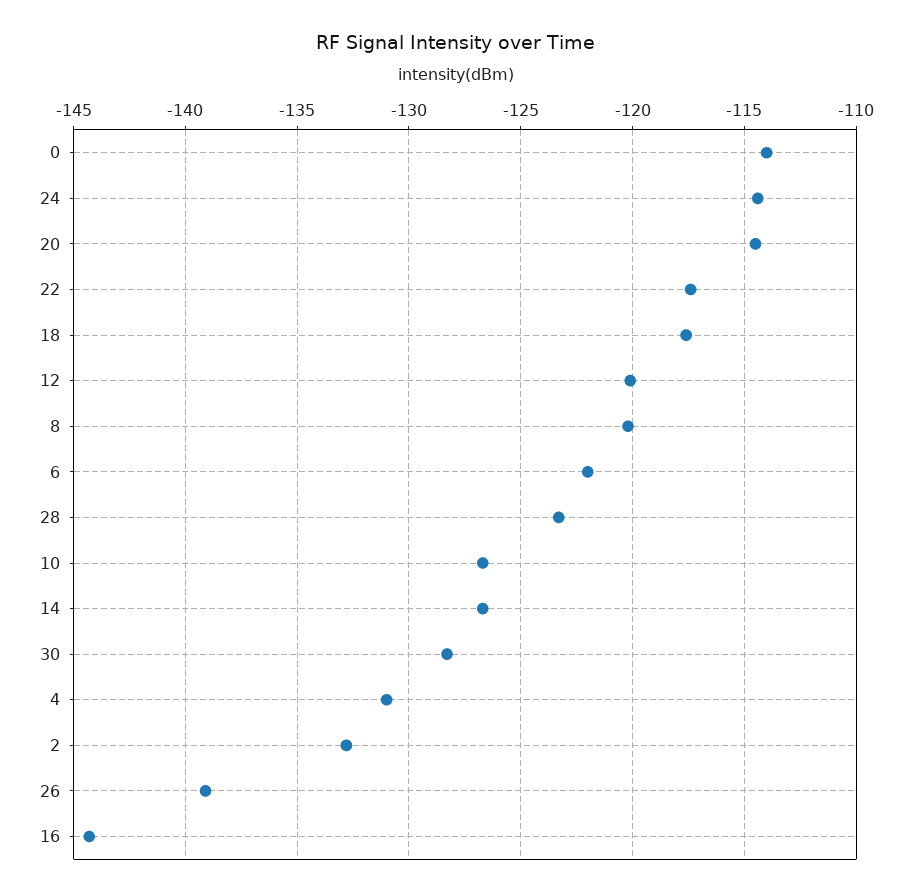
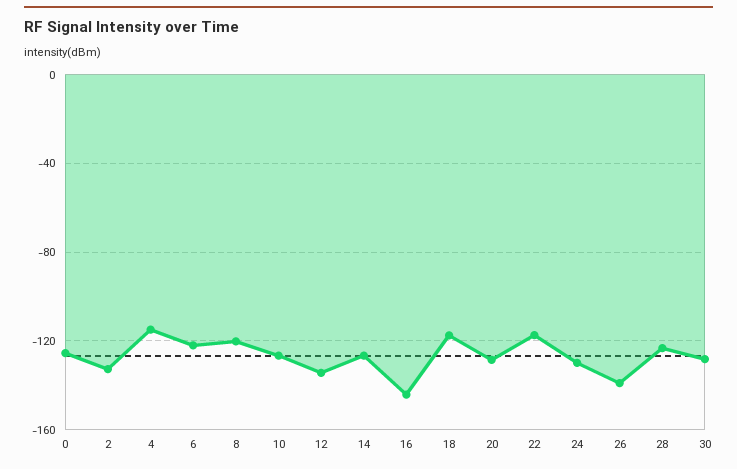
  {
-   "0": -114,
+   "0": -125,
-   "24": -114.5,
+   "24": -130,
-   "20": -114.5,
+   "20": -130,
    "22": -117.5,
    "18": -117.5,
-   "12": -120,
+   "12": -135,
    "8": -120,
    "6": -122,
    "28": -123.5,
    "10": -126.5,
    "14": -126.5,
    "30": -128.5,
-   "4": -131,
+   "4": -115,
    "2": -133,
    "26": -139,
    "16": -144.5
  }

